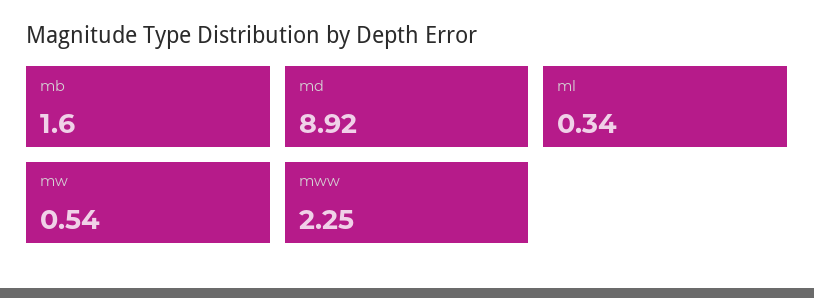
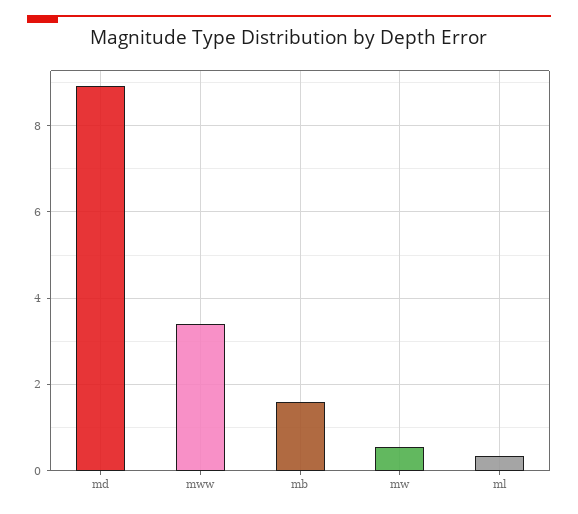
  {
    "mb": 1.6,
    "md": 8.92,
    "ml": 0.34,
    "mw": 0.54,
-   "mww": 2.25
+   "mww": 3.4
  }

